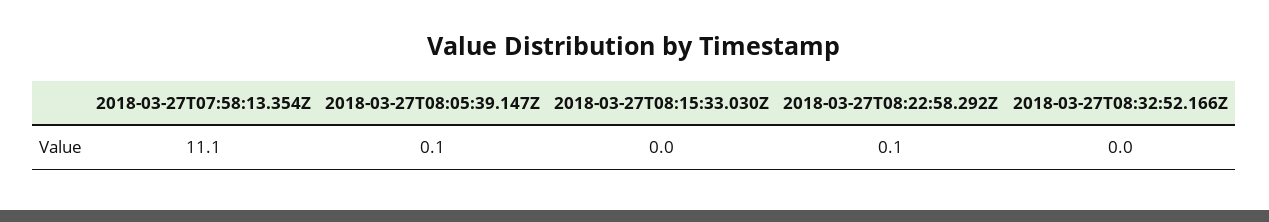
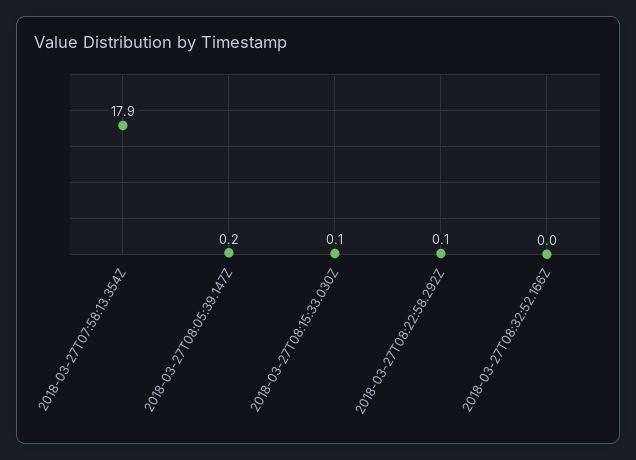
  {
-   "2018-03-27T07:58:13.354Z": 11.1,
+   "2018-03-27T07:58:13.354Z": 17.9,
-   "2018-03-27T08:05:39.147Z": 0.1,
+   "2018-03-27T08:05:39.147Z": 0.2,
-   "2018-03-27T08:15:33.030Z": 0,
+   "2018-03-27T08:15:33.030Z": 0.1,
    "2018-03-27T08:22:58.292Z": 0.1,
    "2018-03-27T08:32:52.166Z": 0
  }

